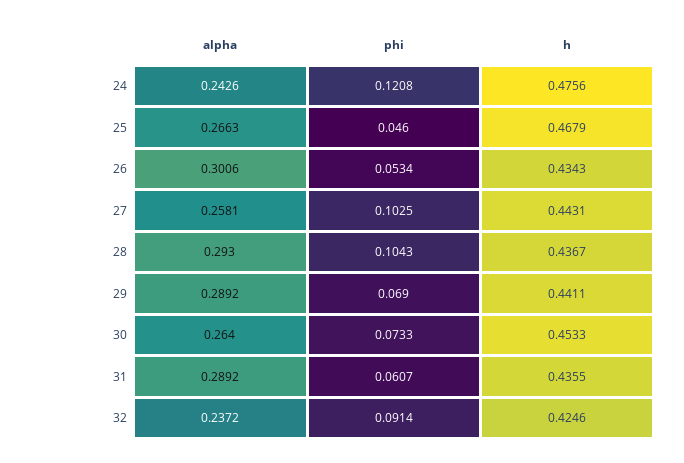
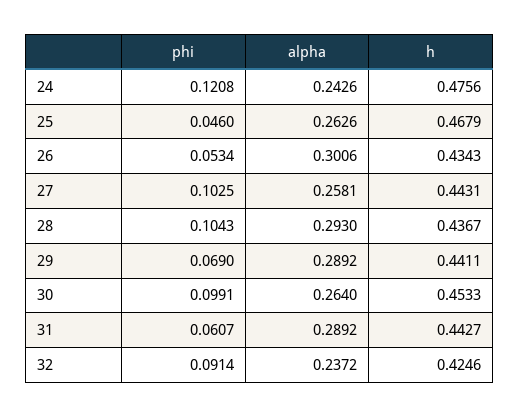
  {
    "alpha": {
      "24": 0.2426,
-     "25": 0.2663,
+     "25": 0.2626,
      "26": 0.3006,
      "27": 0.2581,
      "28": 0.293,
      "29": 0.2892,
      "30": 0.264,
      "31": 0.2892,
      "32": 0.2372
    },
    "phi": {
      "24": 0.1208,
      "25": 0.046,
      "26": 0.0534,
      "27": 0.1025,
      "28": 0.1043,
      "29": 0.069,
-     "30": 0.0733,
+     "30": 0.0991,
      "31": 0.0607,
      "32": 0.0914
    },
    "h": {
      "24": 0.4756,
      "25": 0.4679,
      "26": 0.4343,
      "27": 0.4431,
      "28": 0.4367,
      "29": 0.4411,
      "30": 0.4533,
-     "31": 0.4355,
+     "31": 0.4427,
      "32": 0.4246
    }
  }

